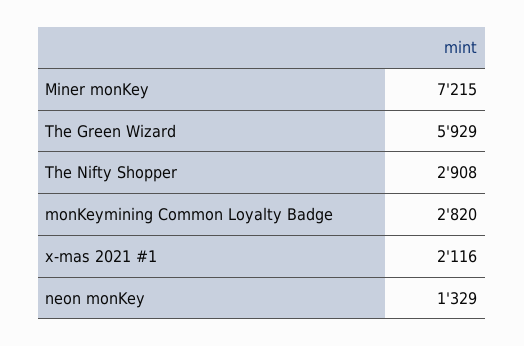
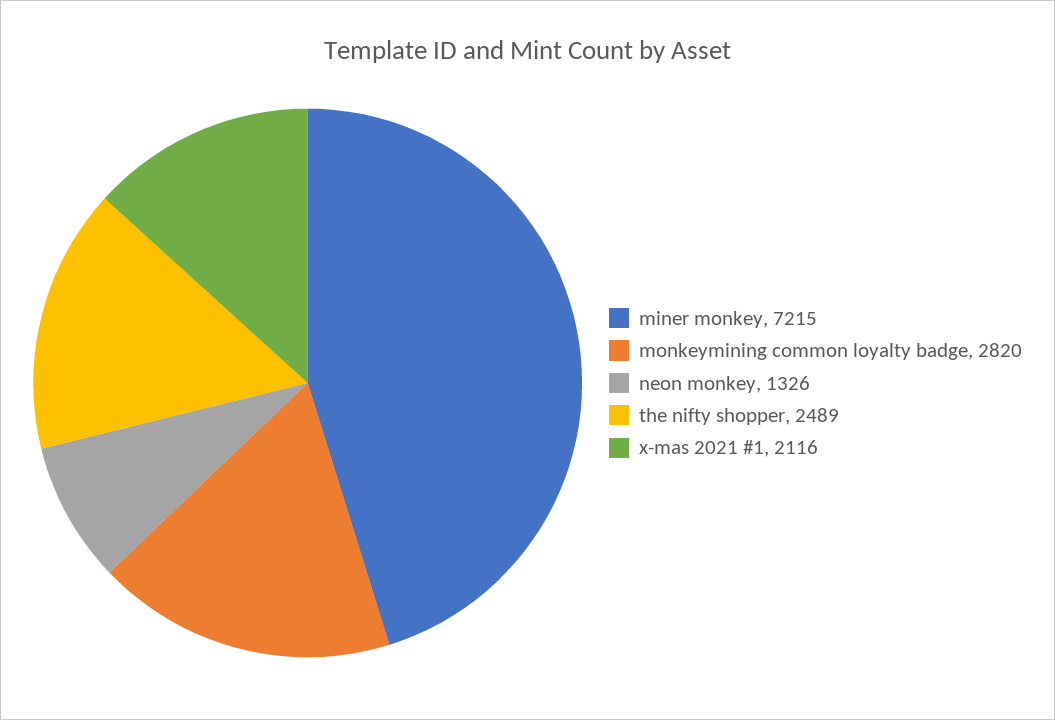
  {
    "Miner monKey": 7215,
-   "The Green Wizard": 5929,
-   "The Nifty Shopper": 2908,
+   "The Nifty Shopper": 2489,
    "monKeymining Common Loyalty Badge": 2820,
    "x-mas 2021 #1": 2116,
-   "neon monKey": 1329
+   "neon monKey": 1326
  }

